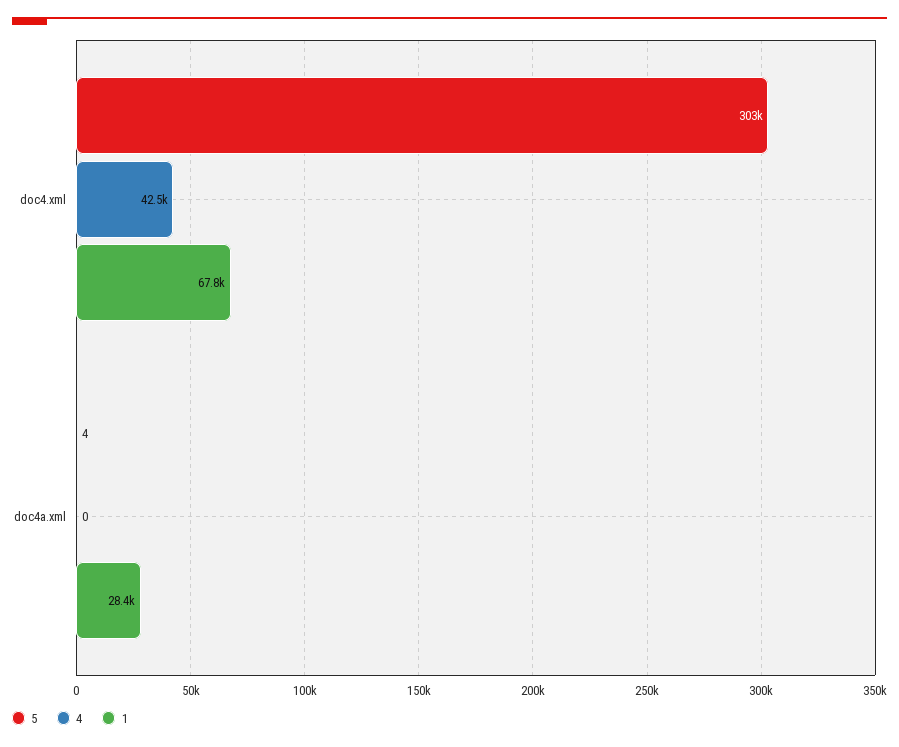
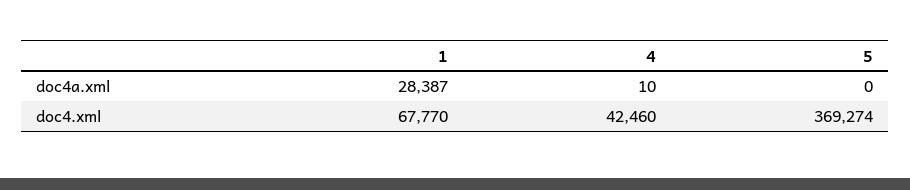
  {
    "5": {
-     "doc4.xml": 303000,
+     "doc4.xml": 369274,
-     "doc4a.xml": 4
+     "doc4a.xml": 0
    },
    "4": {
      "doc4.xml": 42460,
-     "doc4a.xml": 0
+     "doc4a.xml": 10
    },
    "1": {
      "doc4.xml": 67770,
      "doc4a.xml": 28387
    }
  }

